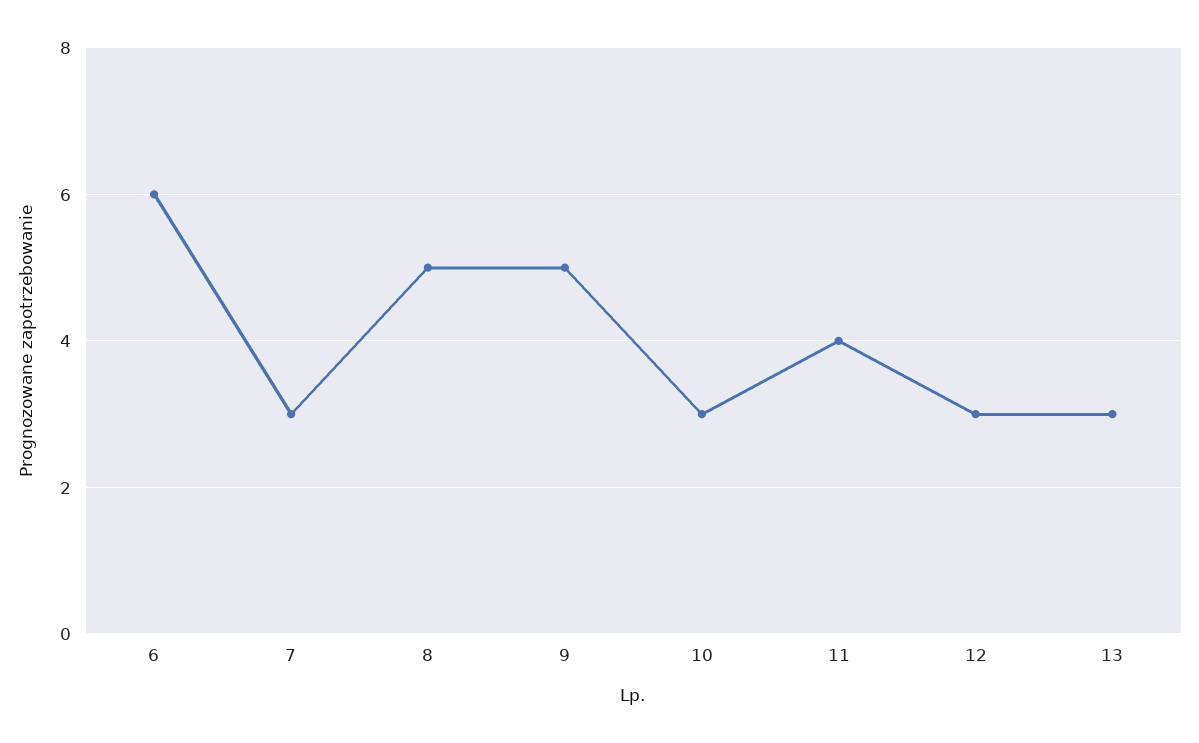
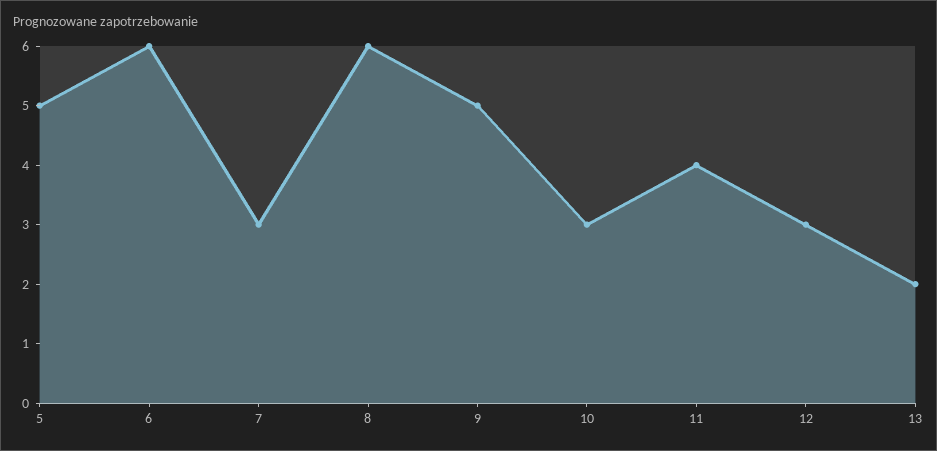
  {
    "6": 6,
    "7": 3,
-   "8": 5,
+   "8": 6,
    "9": 5,
    "10": 3,
    "11": 4,
    "12": 3,
-   "13": 3
+   "13": 2,
+   "5": 5
  }

